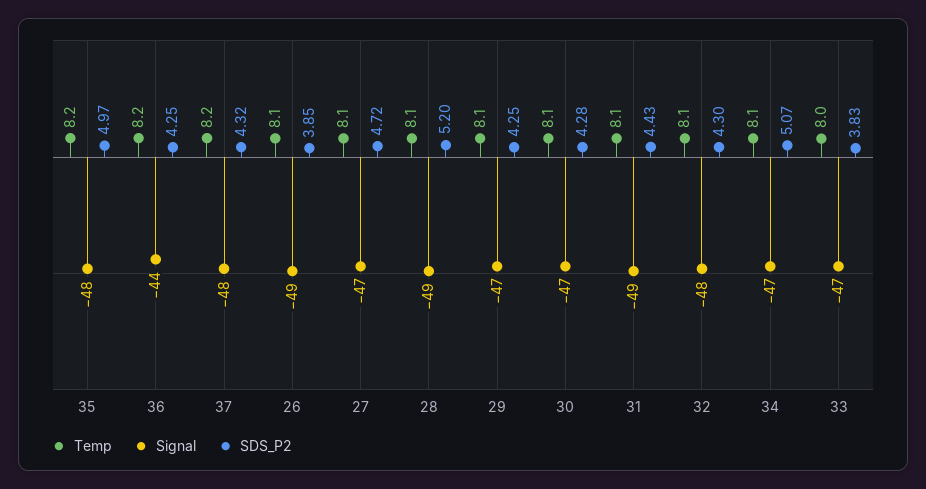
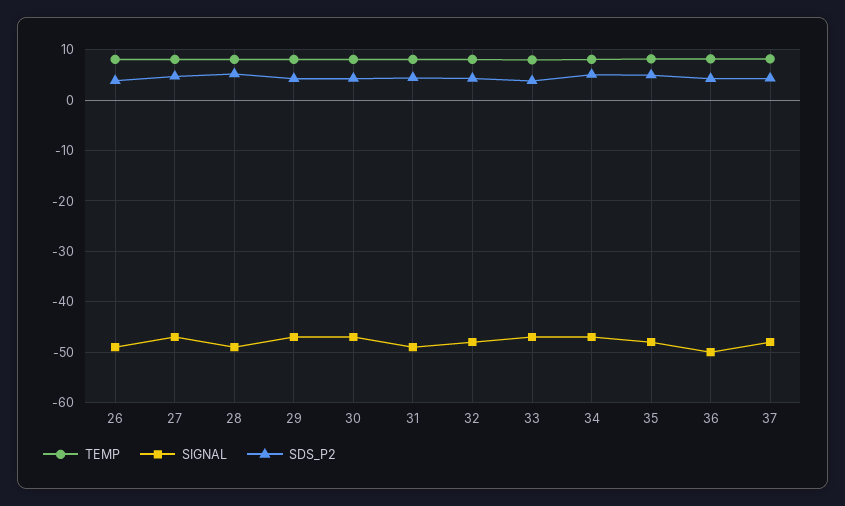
  {
    "Temp": {
      "35": 8.2,
      "36": 8.2,
      "37": 8.2,
      "26": 8.1,
      "27": 8.1,
      "28": 8.1,
      "29": 8.1,
      "30": 8.1,
      "31": 8.1,
      "32": 8.1,
      "34": 8.1,
      "33": 8
    },
    "Signal": {
      "35": -48,
-     "36": -44,
+     "36": -50,
      "37": -48,
      "26": -49,
      "27": -47,
      "28": -49,
      "29": -47,
      "30": -47,
      "31": -49,
      "32": -48,
      "34": -47,
      "33": -47
    },
    "SDS_P2": {
      "35": 4.97,
      "36": 4.25,
      "37": 4.32,
      "26": 3.85,
      "27": 4.72,
      "28": 5.2,
      "29": 4.25,
      "30": 4.28,
      "31": 4.43,
      "32": 4.3,
      "34": 5.07,
      "33": 3.83
    }
  }

